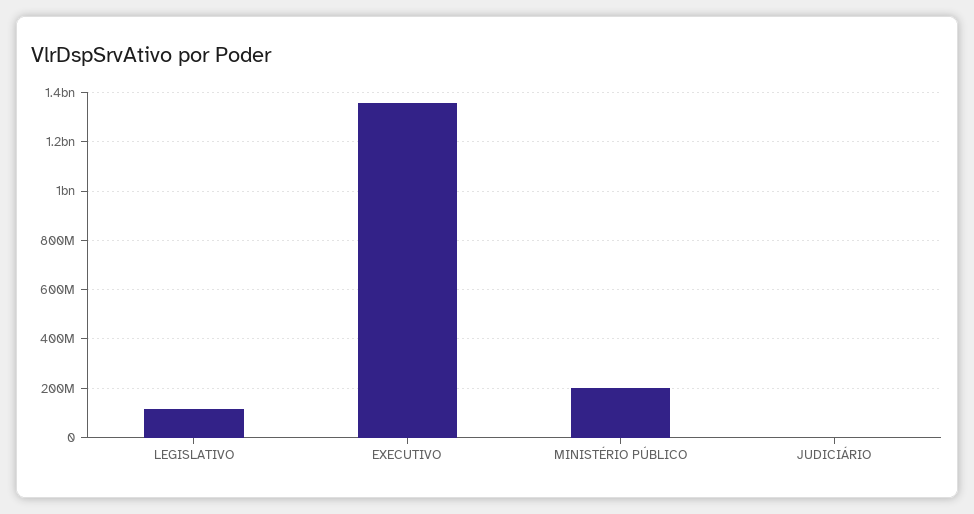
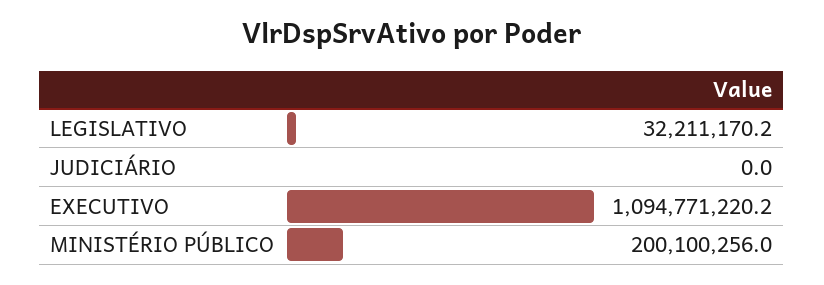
  {
-   "LEGISLATIVO": 125000000,
+   "LEGISLATIVO": 32211170.2,
-   "EXECUTIVO": 1350000000,
+   "EXECUTIVO": 1094771220.2,
    "MINISTÉRIO PÚBLICO": 200100256,
    "JUDICIÁRIO": 0
  }

